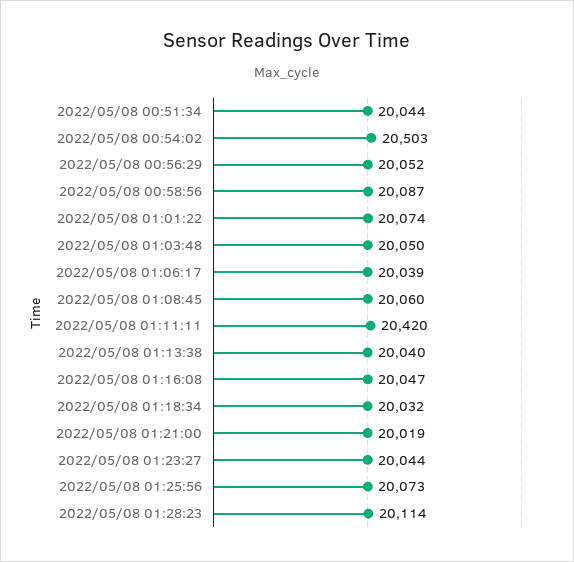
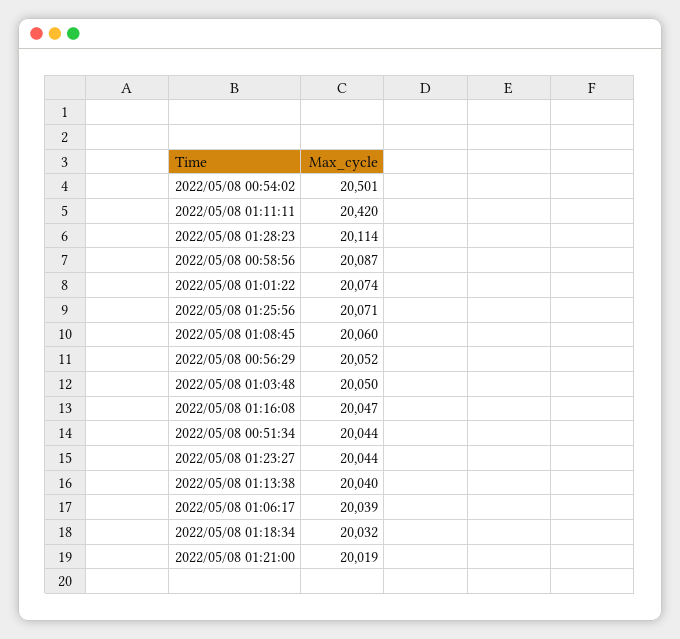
  {
    "2022/05/08 00:51:34": 20044,
-   "2022/05/08 00:54:02": 20503,
+   "2022/05/08 00:54:02": 20501,
    "2022/05/08 00:56:29": 20052,
    "2022/05/08 00:58:56": 20087,
    "2022/05/08 01:01:22": 20074,
    "2022/05/08 01:03:48": 20050,
    "2022/05/08 01:06:17": 20039,
    "2022/05/08 01:08:45": 20060,
    "2022/05/08 01:11:11": 20420,
    "2022/05/08 01:13:38": 20040,
    "2022/05/08 01:16:08": 20047,
    "2022/05/08 01:18:34": 20032,
    "2022/05/08 01:21:00": 20019,
    "2022/05/08 01:23:27": 20044,
-   "2022/05/08 01:25:56": 20073,
+   "2022/05/08 01:25:56": 20071,
    "2022/05/08 01:28:23": 20114
  }

